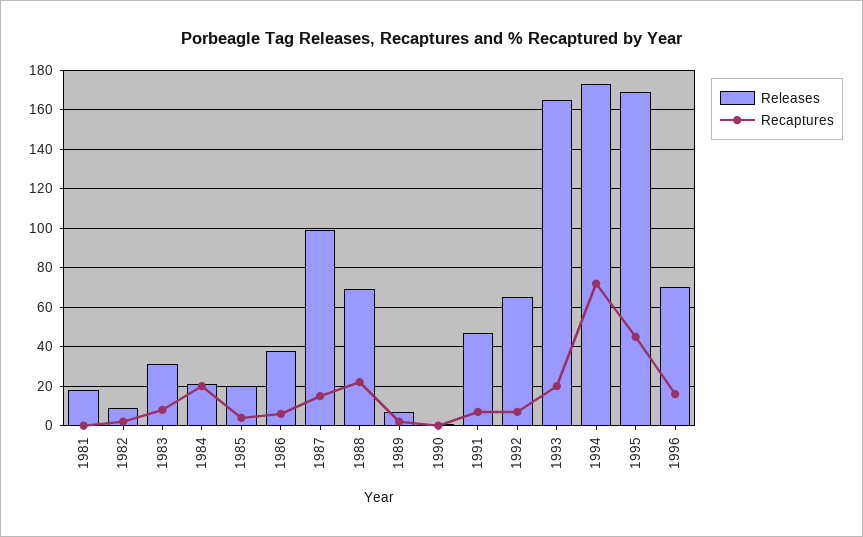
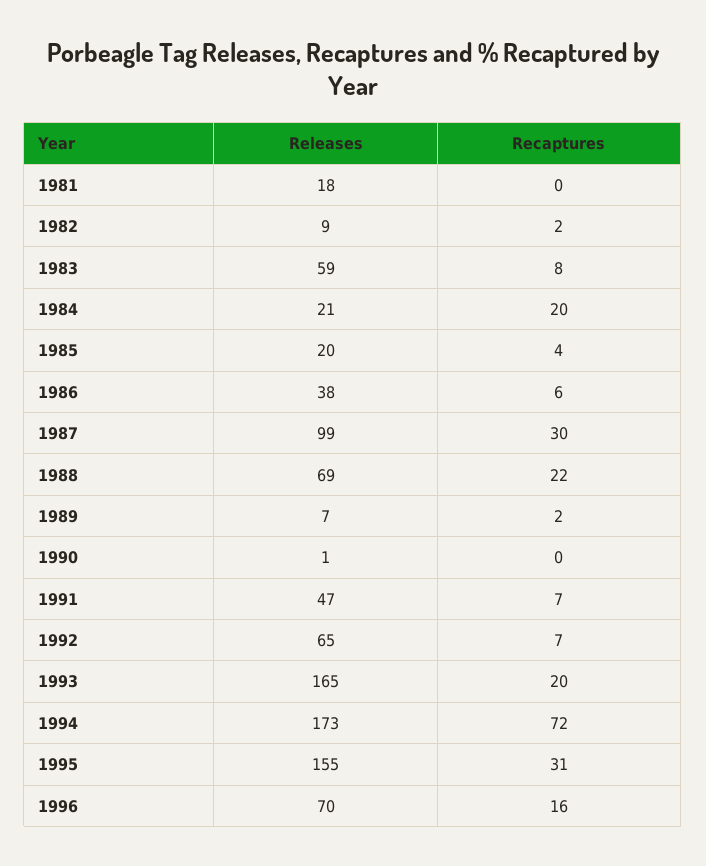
  {
    "Releases": {
      "1981": 18,
      "1982": 9,
-     "1983": 30,
+     "1983": 59,
      "1984": 21,
      "1985": 20,
      "1986": 38,
      "1987": 99,
      "1988": 69,
      "1989": 7,
      "1990": 1,
      "1991": 47,
      "1992": 65,
      "1993": 165,
      "1994": 173,
-     "1995": 170,
+     "1995": 155,
      "1996": 70
    },
    "Recaptures": {
      "1981": 0,
      "1982": 2,
      "1983": 8,
      "1984": 20,
      "1985": 4,
      "1986": 6,
-     "1987": 15,
+     "1987": 30,
      "1988": 22,
      "1989": 2,
      "1990": 0,
      "1991": 7,
      "1992": 7,
      "1993": 20,
      "1994": 72,
-     "1995": 45,
+     "1995": 31,
      "1996": 16
    }
  }

